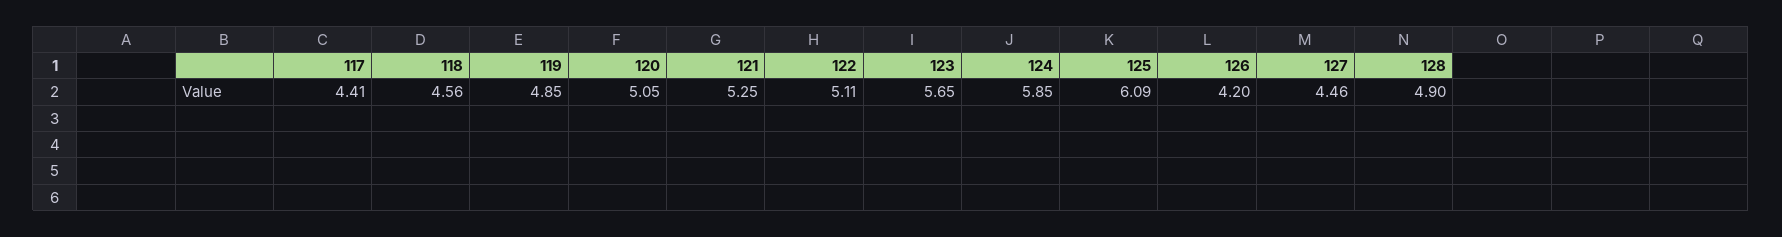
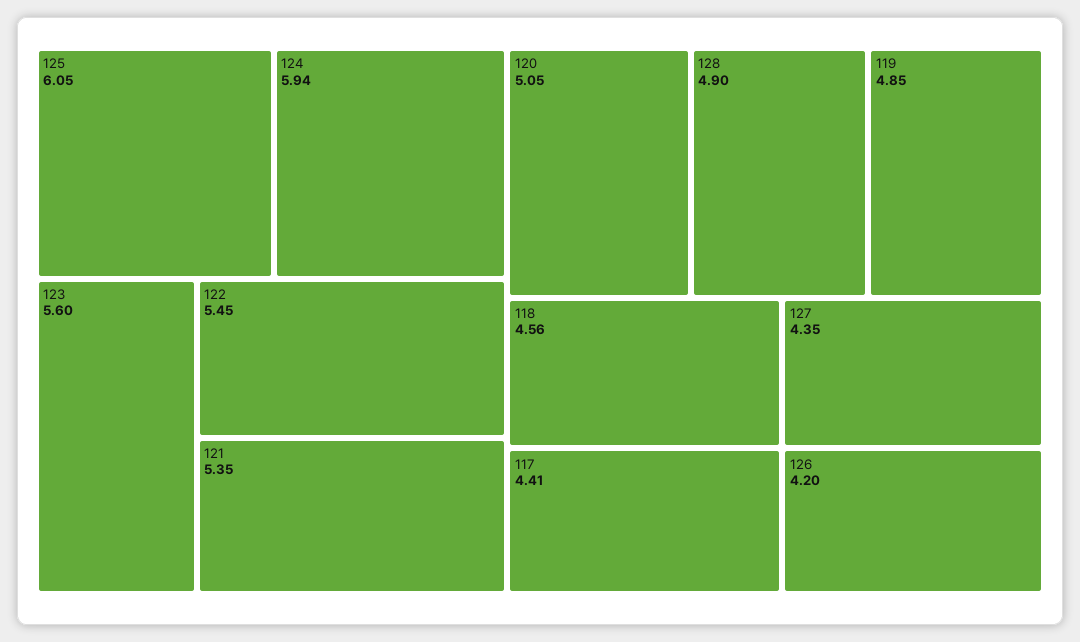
  {
    "117": 4.41,
    "118": 4.56,
    "119": 4.85,
    "120": 5.05,
-   "121": 5.25,
+   "121": 5.35,
-   "122": 5.11,
+   "122": 5.45,
-   "123": 5.65,
+   "123": 5.6,
-   "124": 5.85,
+   "124": 5.94,
-   "125": 6.09,
+   "125": 6.05,
    "126": 4.2,
-   "127": 4.46,
+   "127": 4.35,
    "128": 4.9
  }

